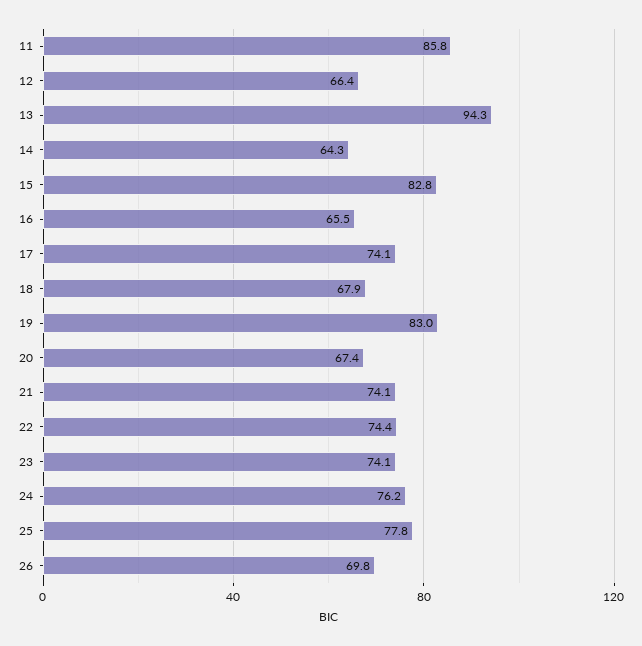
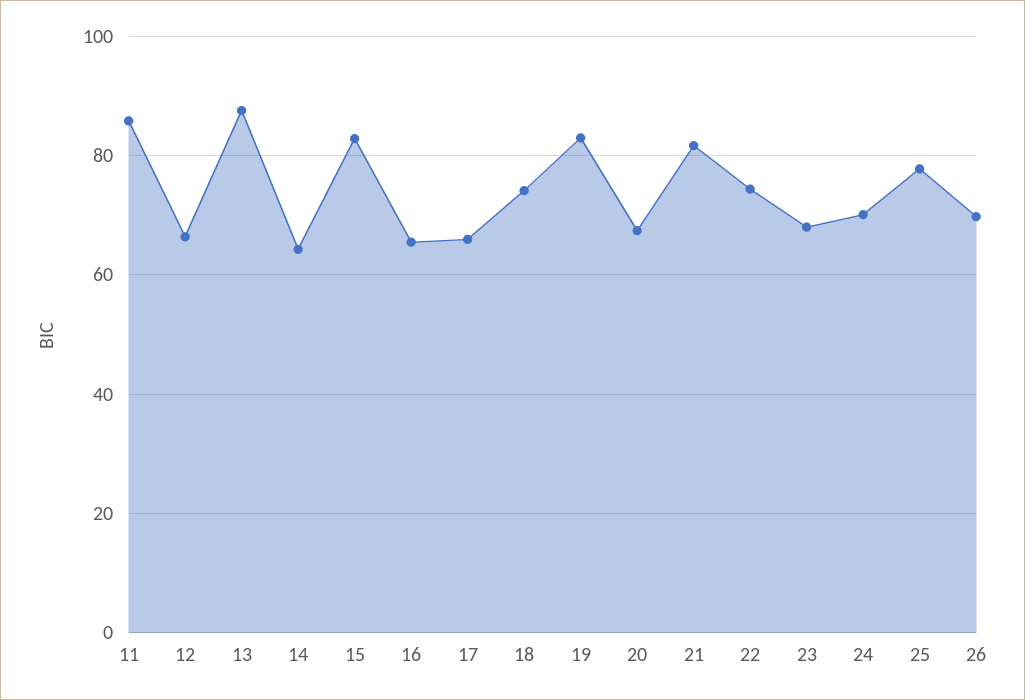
  {
    "11": 85.8,
    "12": 66.4,
-   "13": 94.3,
+   "13": 88,
    "14": 64.3,
    "15": 82.8,
    "16": 65.5,
-   "17": 74.1,
+   "17": 66,
-   "18": 67.9,
+   "18": 74,
    "19": 83,
    "20": 67.4,
-   "21": 74.1,
+   "21": 82,
    "22": 74.4,
-   "23": 74.1,
+   "23": 68,
-   "24": 76.2,
+   "24": 70,
    "25": 77.8,
    "26": 69.8
  }

